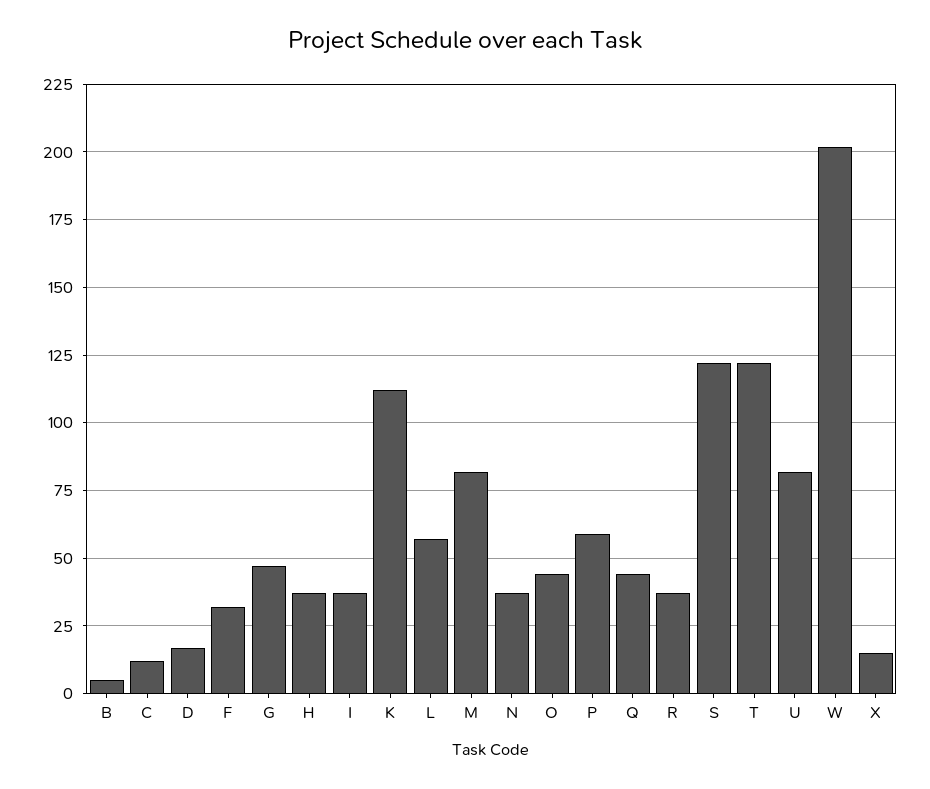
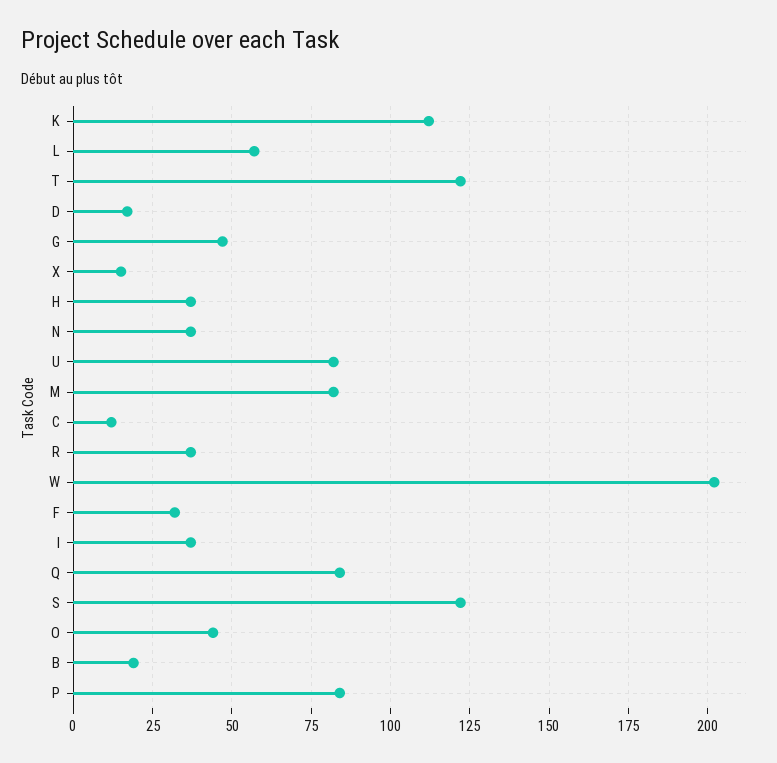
  {
-   "B": 5,
+   "B": 20,
    "C": 10,
    "D": 15,
    "F": 30,
    "G": 45,
    "H": 35,
    "I": 35,
    "K": 110,
    "L": 55,
    "M": 80,
    "N": 35,
    "O": 45,
-   "P": 60,
+   "P": 85,
-   "Q": 45,
+   "Q": 85,
    "R": 35,
    "S": 120,
    "T": 120,
    "U": 80,
    "W": 200,
    "X": 15
  }

